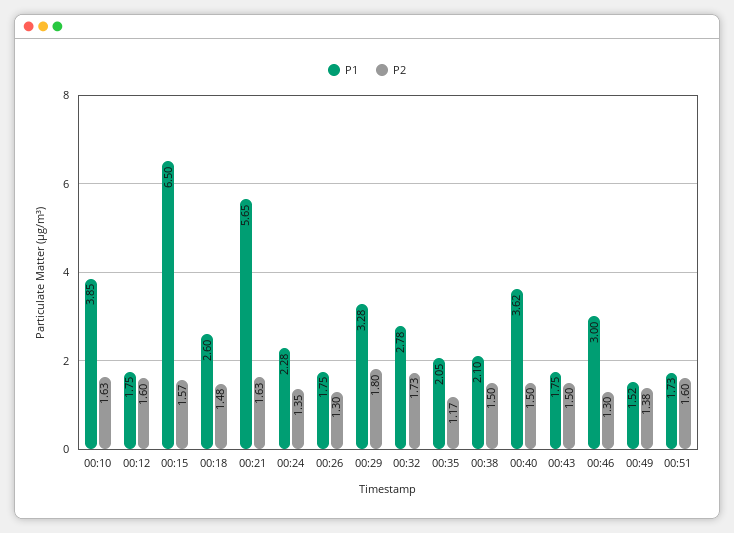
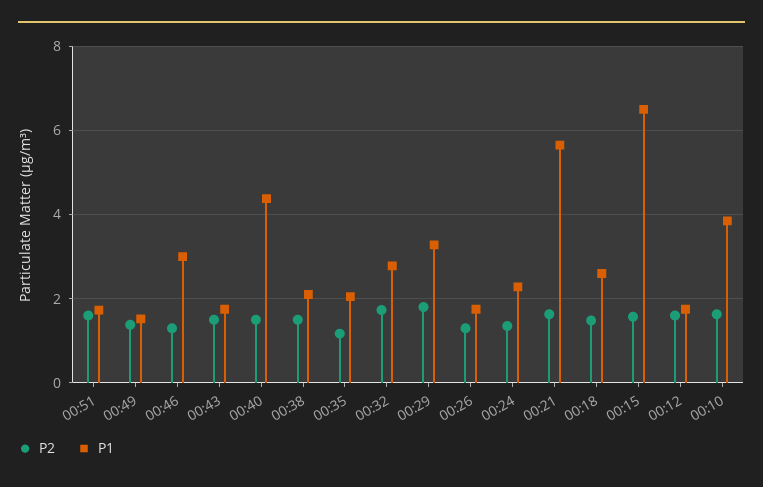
  {
    "P1": {
      "00:10": 3.85,
      "00:12": 1.75,
      "00:15": 6.5,
      "00:18": 2.6,
      "00:21": 5.65,
      "00:24": 2.28,
      "00:26": 1.75,
      "00:29": 3.28,
      "00:32": 2.78,
      "00:35": 2.05,
      "00:38": 2.1,
-     "00:40": 3.62,
+     "00:40": 4.4,
      "00:43": 1.75,
      "00:46": 3,
      "00:49": 1.52,
      "00:51": 1.73
    },
    "P2": {
      "00:10": 1.63,
      "00:12": 1.6,
      "00:15": 1.57,
      "00:18": 1.48,
      "00:21": 1.63,
      "00:24": 1.35,
      "00:26": 1.3,
      "00:29": 1.8,
      "00:32": 1.73,
      "00:35": 1.17,
      "00:38": 1.5,
      "00:40": 1.5,
      "00:43": 1.5,
      "00:46": 1.3,
      "00:49": 1.38,
      "00:51": 1.6
    }
  }

